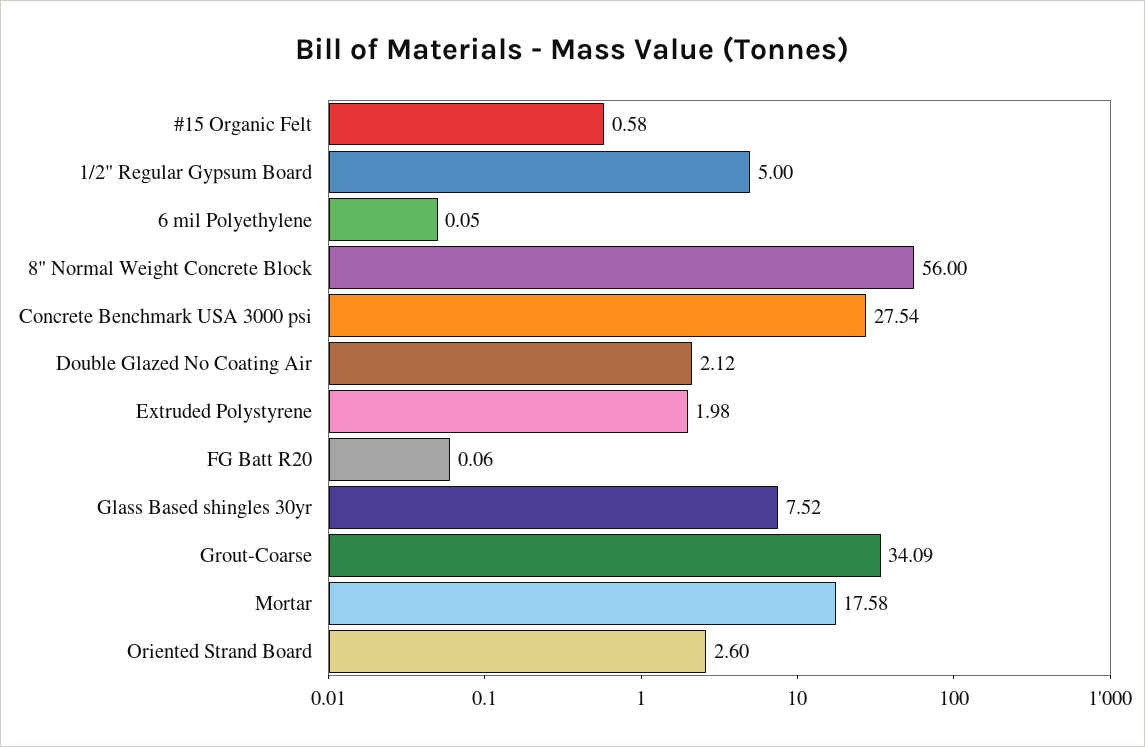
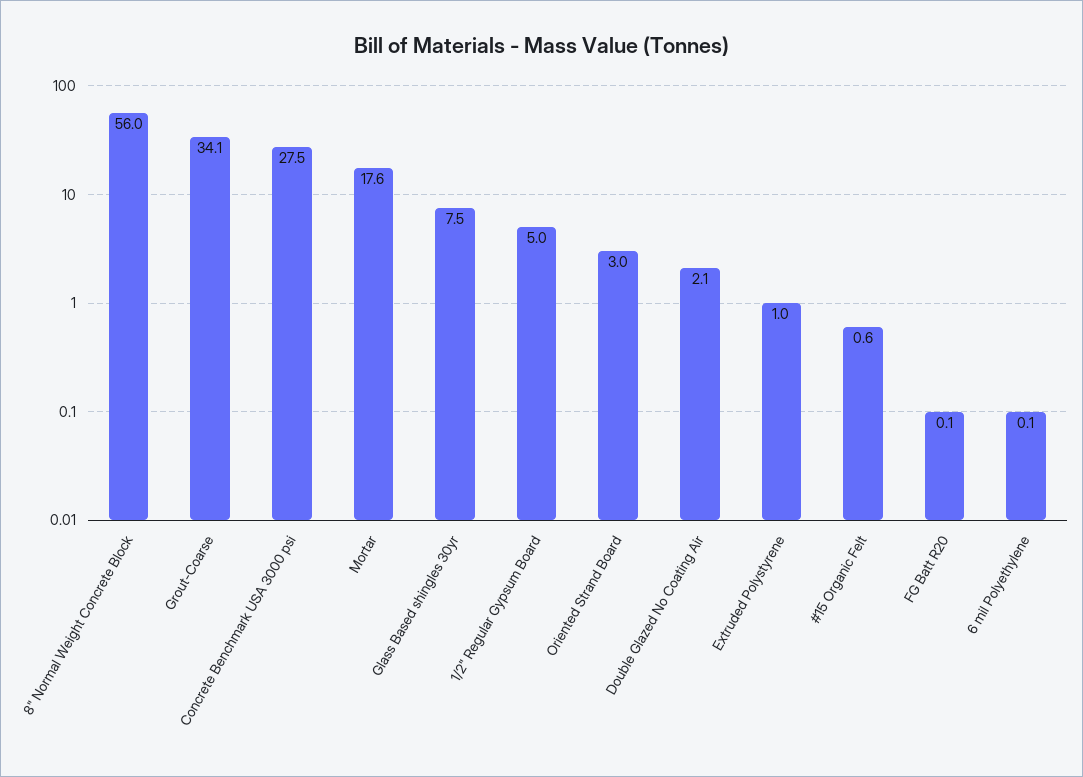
  {
    "#15 Organic Felt": 0.58,
    "1/2\" Regular Gypsum Board": 5,
    "6 mil Polyethylene": 0.05,
    "8\" Normal Weight Concrete Block": 56,
    "Concrete Benchmark USA 3000 psi": 27.54,
    "Double Glazed No Coating Air": 2.12,
-   "Extruded Polystyrene": 1.98,
+   "Extruded Polystyrene": 1,
    "FG Batt R20": 0.06,
    "Glass Based shingles 30yr": 7.52,
    "Grout-Coarse": 34.09,
    "Mortar": 17.58,
-   "Oriented Strand Board": 2.6
+   "Oriented Strand Board": 3
  }

